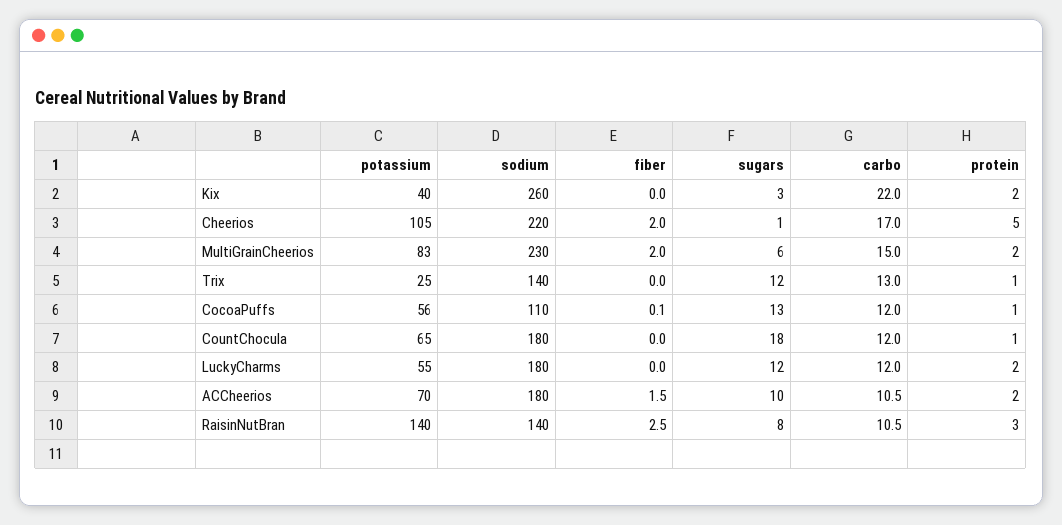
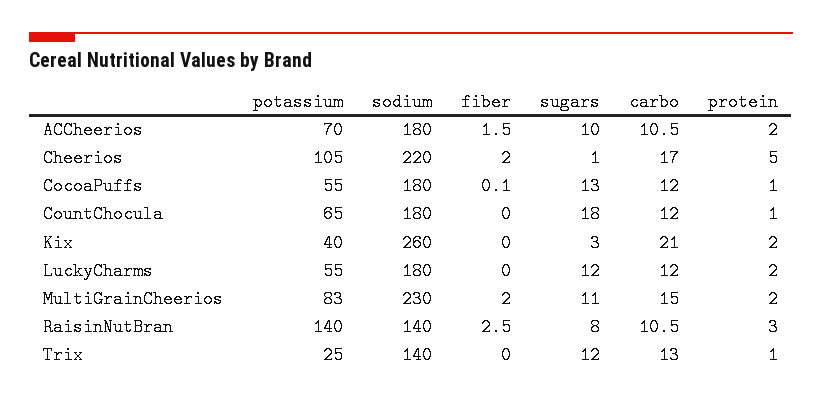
  {
    "potassium": {
      "Kix": 40,
      "Cheerios": 105,
      "MultiGrainCheerios": 83,
      "Trix": 25,
-     "CocoaPuffs": 56,
+     "CocoaPuffs": 55,
      "CountChocula": 65,
      "LuckyCharms": 55,
      "ACCheerios": 70,
      "RaisinNutBran": 140
    },
    "sodium": {
      "Kix": 260,
      "Cheerios": 220,
      "MultiGrainCheerios": 230,
      "Trix": 140,
-     "CocoaPuffs": 110,
+     "CocoaPuffs": 180,
      "CountChocula": 180,
      "LuckyCharms": 180,
      "ACCheerios": 180,
      "RaisinNutBran": 140
    },
    "fiber": {
      "Kix": 0,
      "Cheerios": 2,
      "MultiGrainCheerios": 2,
      "Trix": 0,
      "CocoaPuffs": 0.1,
      "CountChocula": 0,
      "LuckyCharms": 0,
      "ACCheerios": 1.5,
      "RaisinNutBran": 2.5
    },
    "sugars": {
      "Kix": 3,
      "Cheerios": 1,
-     "MultiGrainCheerios": 6,
+     "MultiGrainCheerios": 11,
      "Trix": 12,
      "CocoaPuffs": 13,
      "CountChocula": 18,
      "LuckyCharms": 12,
      "ACCheerios": 10,
      "RaisinNutBran": 8
    },
    "carbo": {
-     "Kix": 22,
+     "Kix": 21,
      "Cheerios": 17,
      "MultiGrainCheerios": 15,
      "Trix": 13,
      "CocoaPuffs": 12,
      "CountChocula": 12,
      "LuckyCharms": 12,
      "ACCheerios": 10.5,
      "RaisinNutBran": 10.5
    },
    "protein": {
      "Kix": 2,
      "Cheerios": 5,
      "MultiGrainCheerios": 2,
      "Trix": 1,
      "CocoaPuffs": 1,
      "CountChocula": 1,
      "LuckyCharms": 2,
      "ACCheerios": 2,
      "RaisinNutBran": 3
    }
  }

